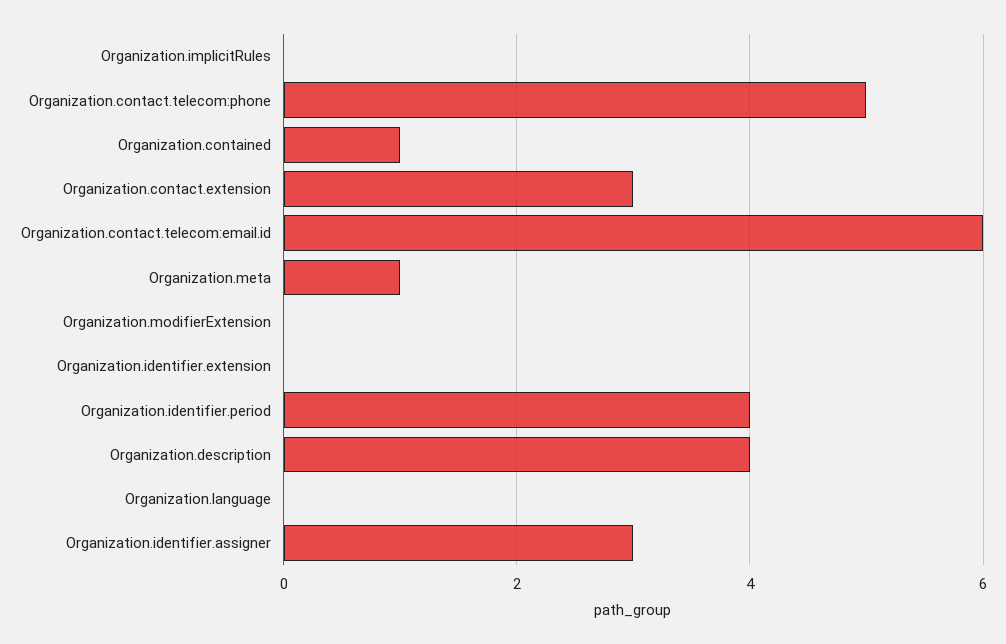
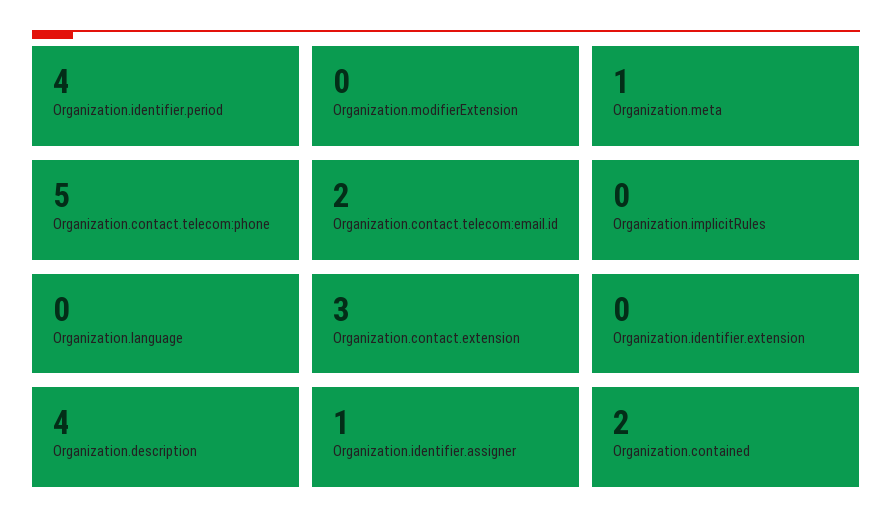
  {
    "Organization.implicitRules": 0,
    "Organization.contact.telecom:phone": 5,
-   "Organization.contained": 1,
+   "Organization.contained": 2,
    "Organization.contact.extension": 3,
-   "Organization.contact.telecom:email.id": 6,
+   "Organization.contact.telecom:email.id": 2,
    "Organization.meta": 1,
    "Organization.modifierExtension": 0,
    "Organization.identifier.extension": 0,
    "Organization.identifier.period": 4,
    "Organization.description": 4,
    "Organization.language": 0,
-   "Organization.identifier.assigner": 3
+   "Organization.identifier.assigner": 1
  }

